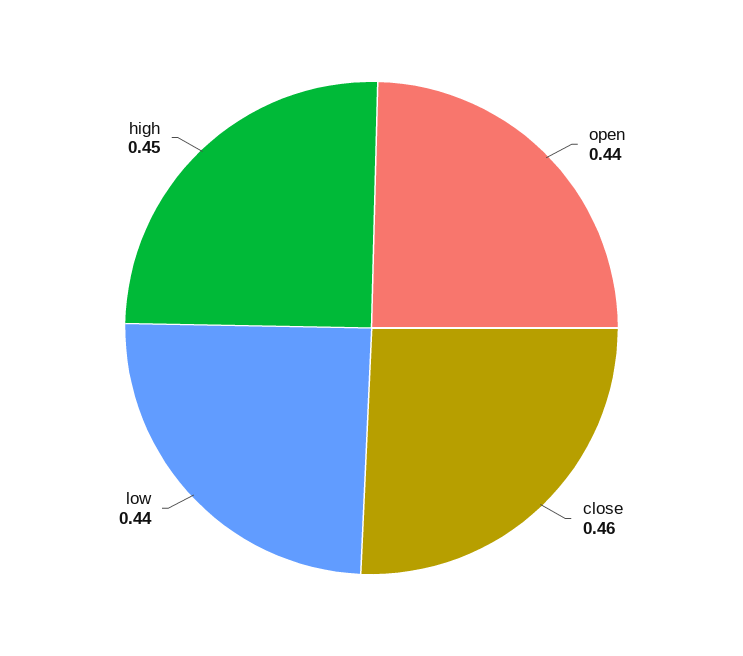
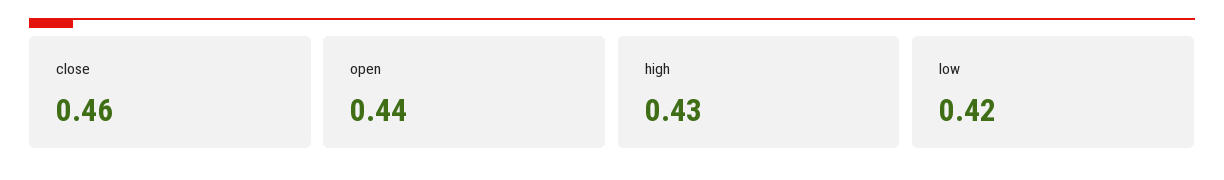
  {
    "open": 0.44,
    "close": 0.46,
-   "low": 0.44,
+   "low": 0.42,
-   "high": 0.45
+   "high": 0.43
  }

